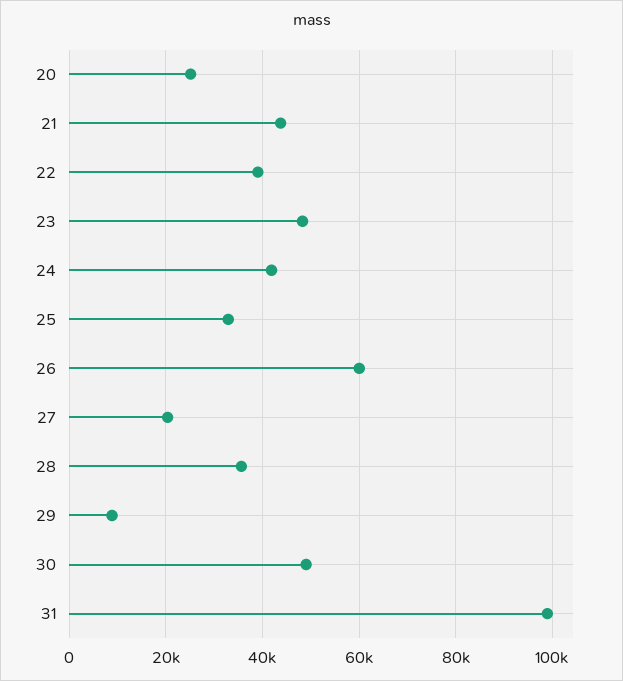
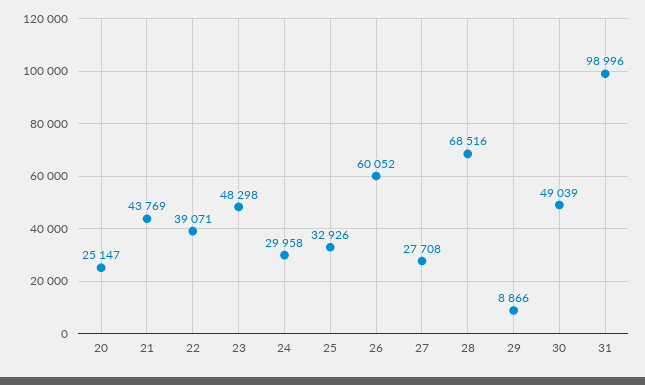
  {
    "20": 25147,
    "21": 43769,
    "22": 39071,
    "23": 48298,
-   "24": 42000,
+   "24": 29958,
    "25": 32926,
    "26": 60052,
-   "27": 20000,
+   "27": 27708,
-   "28": 36000,
+   "28": 68516,
    "29": 8866,
    "30": 49039,
    "31": 98996
  }

